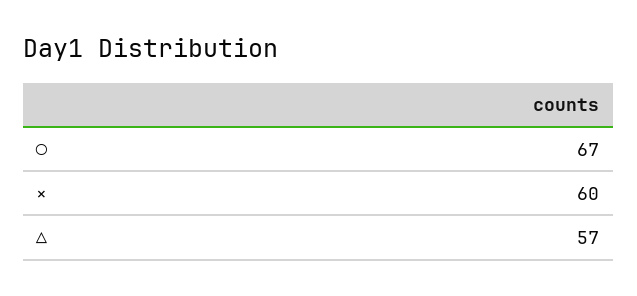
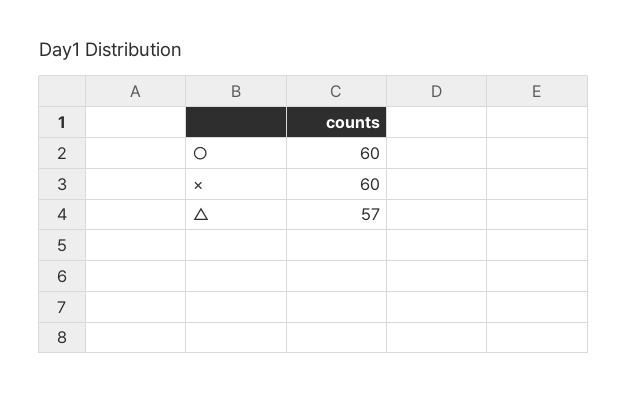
  {
-   "○": 67,
+   "○": 60,
    "×": 60,
    "△": 57
  }

